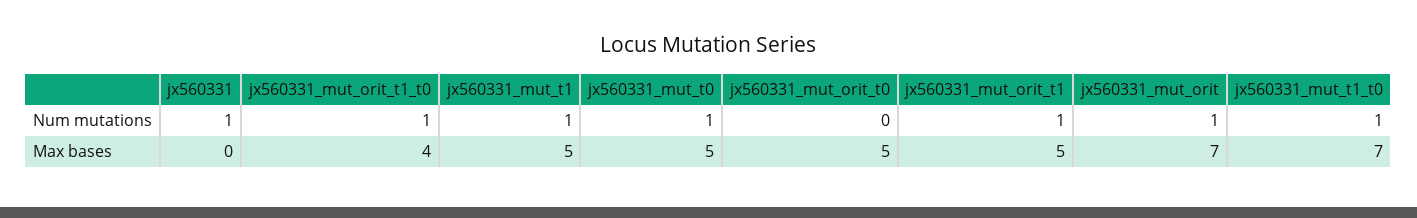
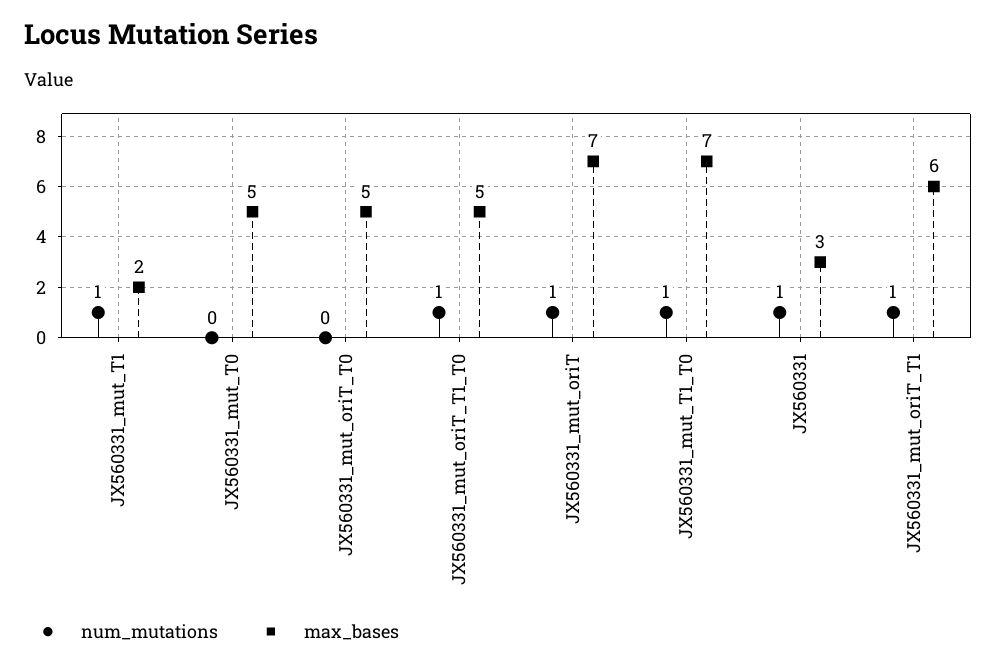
  {
    "Num mutations": {
      "jx560331": 1,
      "jx560331_mut_orit_t1_t0": 1,
      "jx560331_mut_t1": 1,
-     "jx560331_mut_t0": 1,
+     "jx560331_mut_t0": 0,
      "jx560331_mut_orit_t0": 0,
      "jx560331_mut_orit_t1": 1,
      "jx560331_mut_orit": 1,
      "jx560331_mut_t1_t0": 1
    },
    "Max bases": {
-     "jx560331": 0,
+     "jx560331": 3,
-     "jx560331_mut_orit_t1_t0": 4,
+     "jx560331_mut_orit_t1_t0": 5,
-     "jx560331_mut_t1": 5,
+     "jx560331_mut_t1": 2,
      "jx560331_mut_t0": 5,
      "jx560331_mut_orit_t0": 5,
-     "jx560331_mut_orit_t1": 5,
+     "jx560331_mut_orit_t1": 6,
      "jx560331_mut_orit": 7,
      "jx560331_mut_t1_t0": 7
    }
  }

